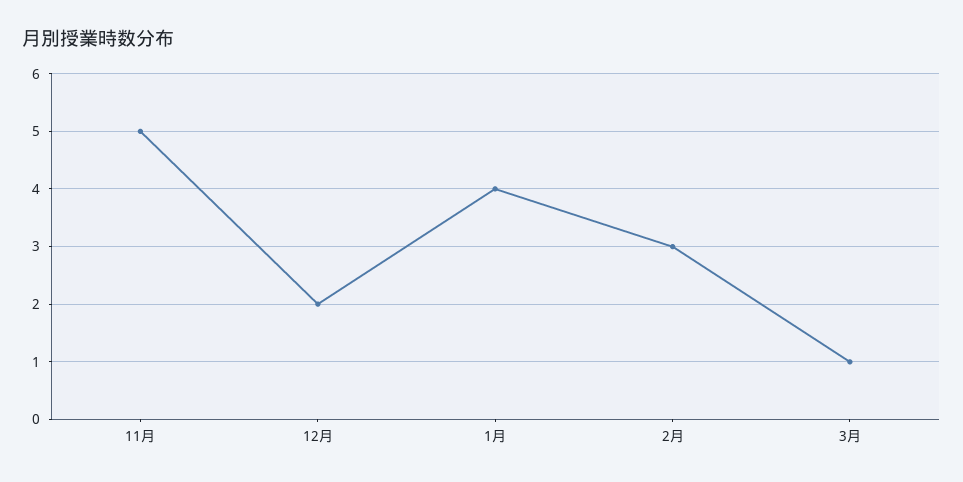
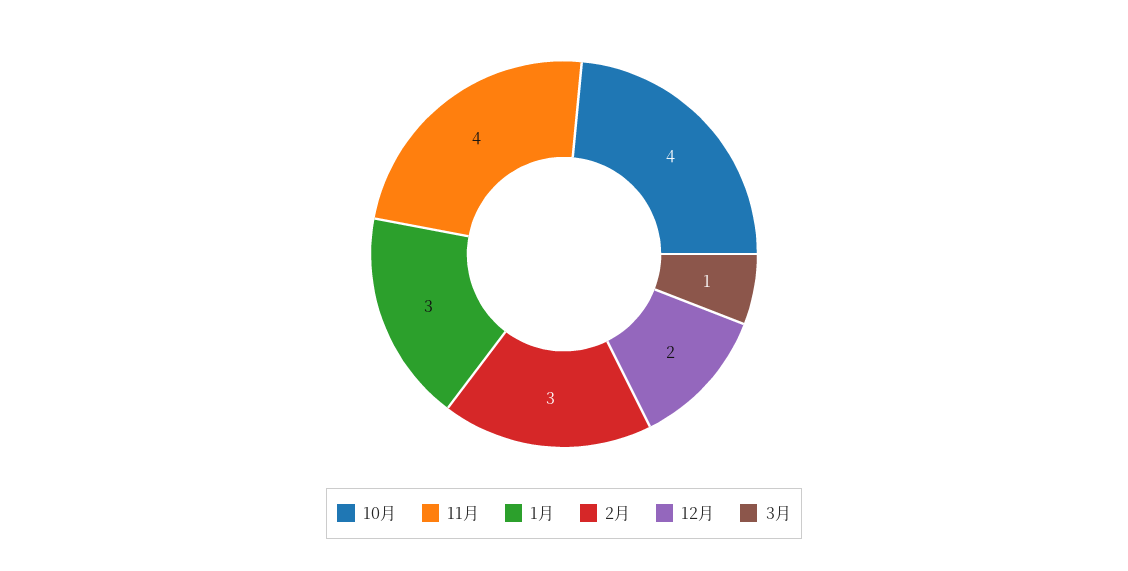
  {
-   "11月": 5,
+   "11月": 4,
    "12月": 2,
-   "1月": 4,
+   "1月": 3,
    "2月": 3,
-   "3月": 1
+   "3月": 1,
+   "10月": 4
  }

